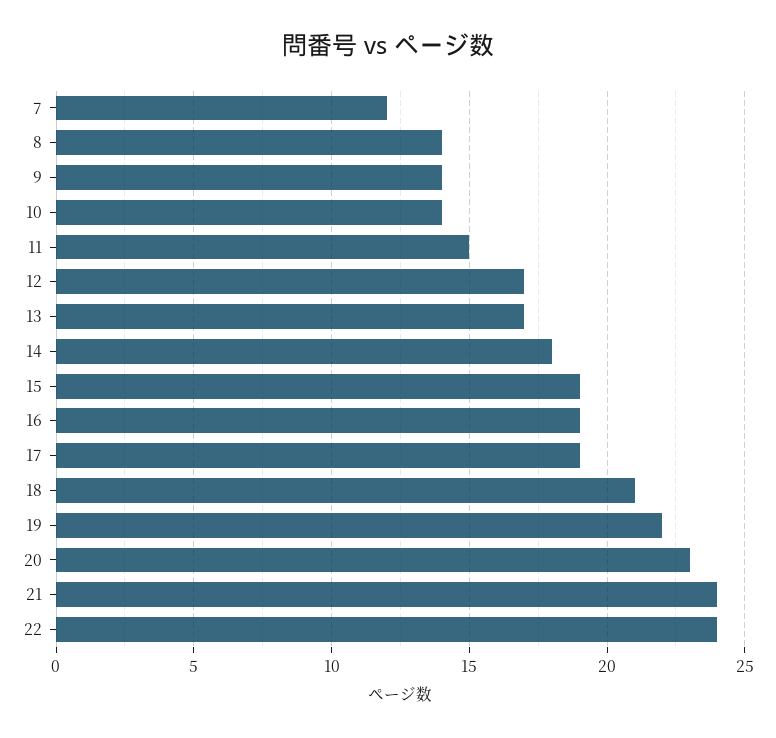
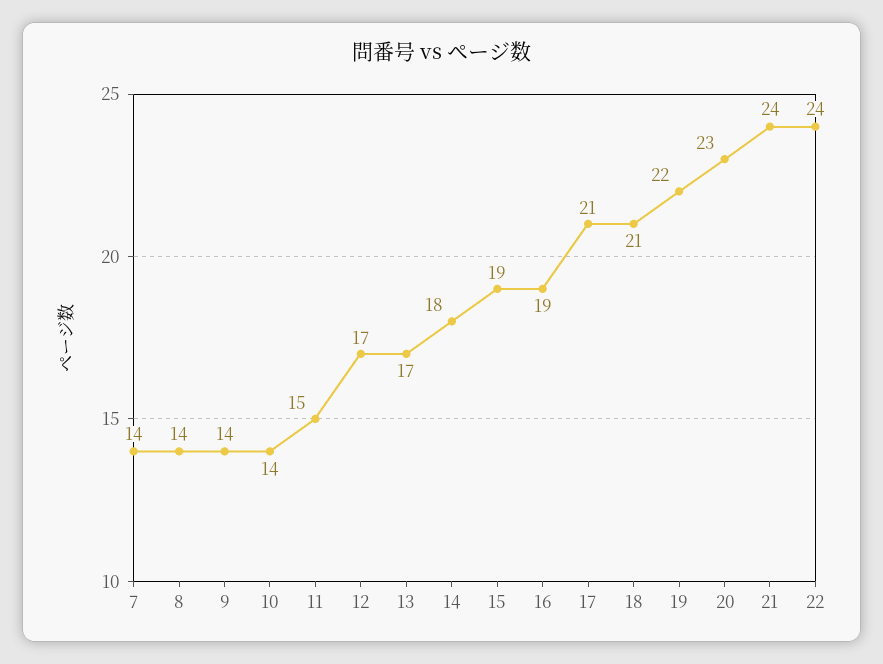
  {
-   "7": 12,
+   "7": 14,
    "8": 14,
    "9": 14,
    "10": 14,
    "11": 15,
    "12": 17,
    "13": 17,
    "14": 18,
    "15": 19,
    "16": 19,
-   "17": 19,
+   "17": 21,
    "18": 21,
    "19": 22,
    "20": 23,
    "21": 24,
    "22": 24
  }

